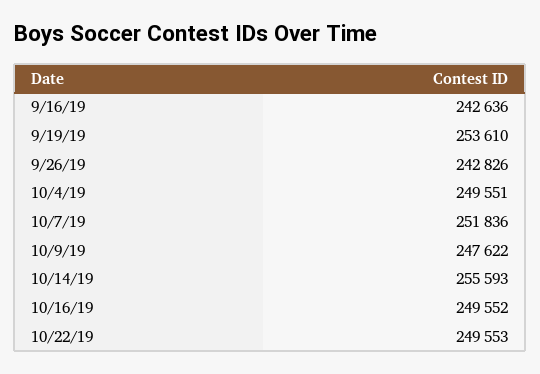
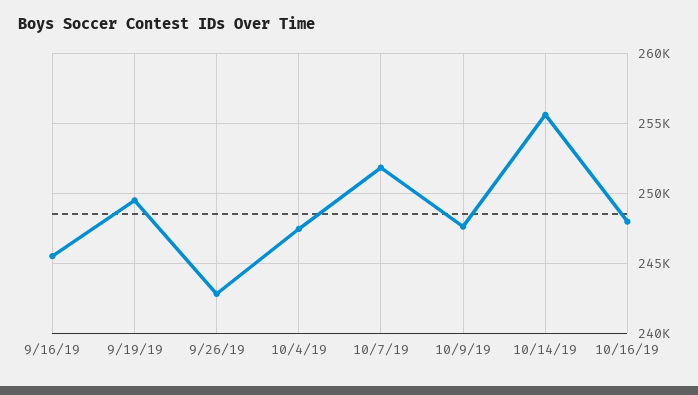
  {
-   "9/16/19": 242636,
+   "9/16/19": 245500,
-   "9/19/19": 253610,
+   "9/19/19": 249500,
    "9/26/19": 242826,
-   "10/4/19": 249551,
+   "10/4/19": 247500,
    "10/7/19": 251836,
    "10/9/19": 247622,
    "10/14/19": 255593,
-   "10/16/19": 249552,
+   "10/16/19": 248000
-   "10/22/19": 249553
  }

